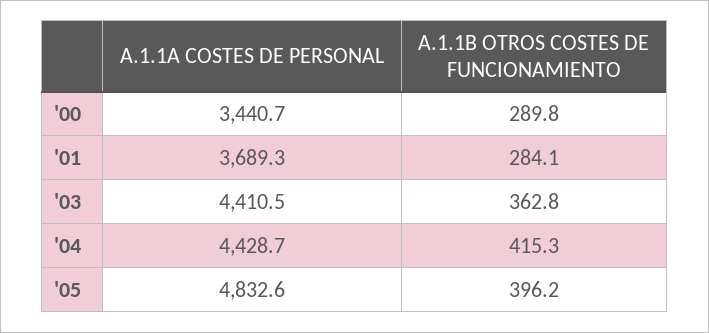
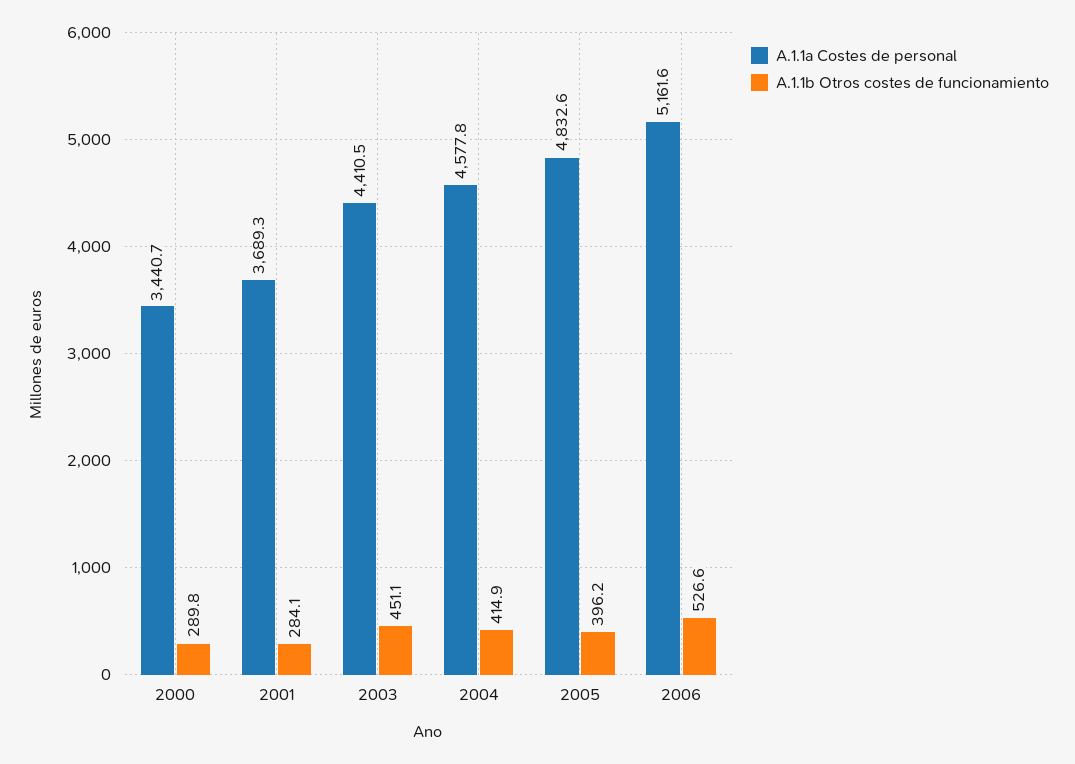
  {
    "A.1.1A COSTES DE PERSONAL": {
      "'00": 3440.7,
      "'01": 3689.3,
      "'03": 4410.5,
-     "'04": 4428.7,
+     "'04": 4577.8,
-     "'05": 4832.6
+     "'05": 4832.6,
+     "2006": 5161.6
    },
    "A.1.1B OTROS COSTES DE FUNCIONAMIENTO": {
      "'00": 289.8,
      "'01": 284.1,
-     "'03": 362.8,
+     "'03": 451.1,
-     "'04": 415.3,
+     "'04": 414.9,
-     "'05": 396.2
+     "'05": 396.2,
+     "2006": 526.6
    }
  }

